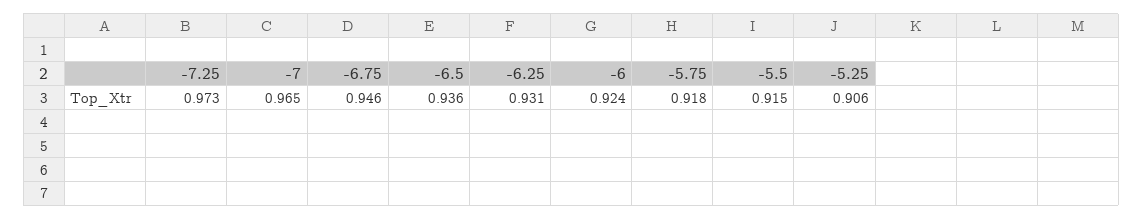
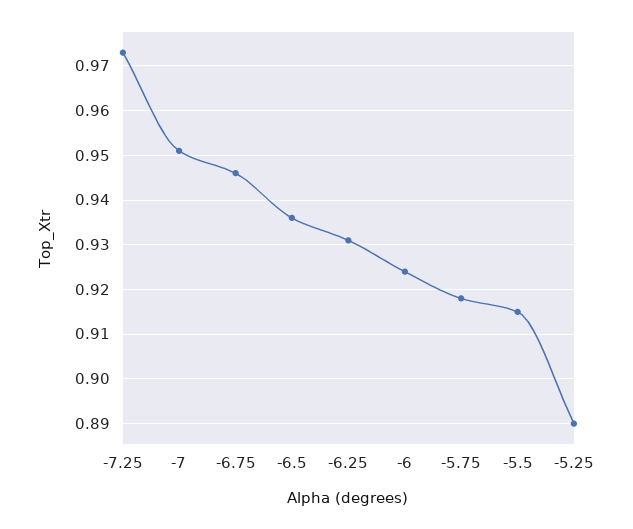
  {
    "-7.25": 0.973,
-   "-7": 0.965,
+   "-7": 0.95,
    "-6.75": 0.946,
    "-6.5": 0.936,
    "-6.25": 0.931,
    "-6": 0.924,
    "-5.75": 0.918,
    "-5.5": 0.915,
-   "-5.25": 0.906
+   "-5.25": 0.89
  }

